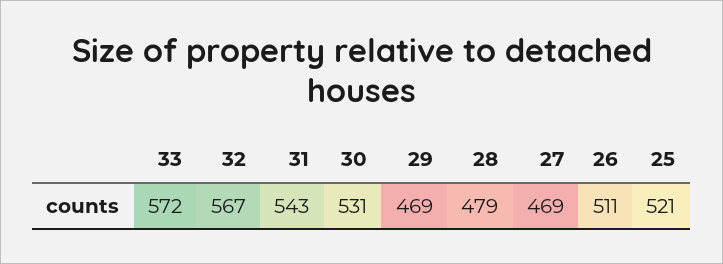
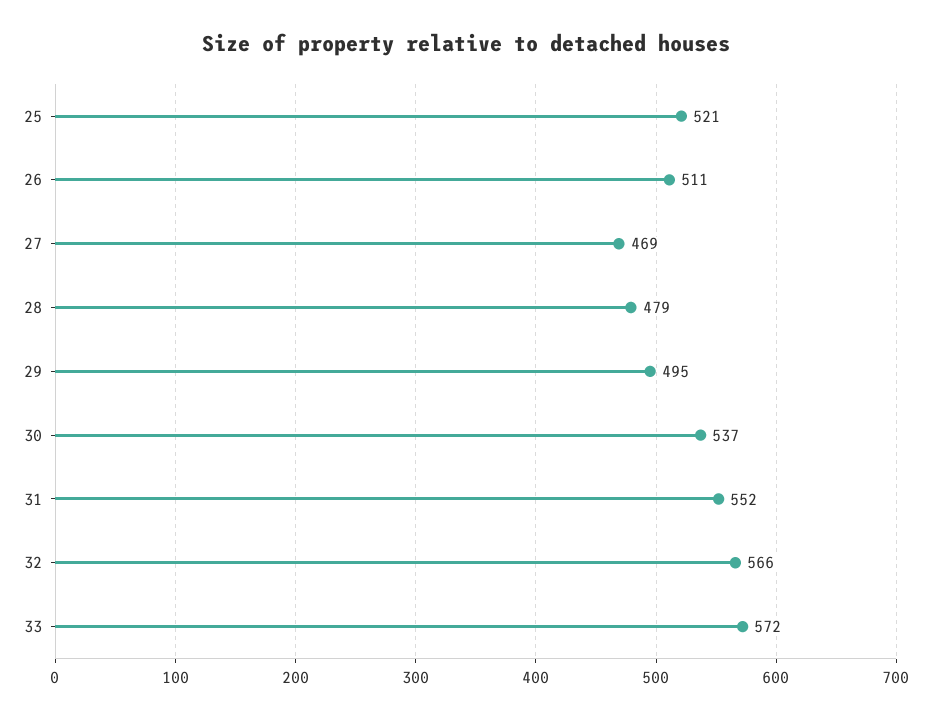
  {
    "33": 572,
-   "32": 567,
+   "32": 566,
-   "31": 543,
+   "31": 552,
-   "30": 531,
+   "30": 537,
-   "29": 469,
+   "29": 495,
    "28": 479,
    "27": 469,
    "26": 511,
    "25": 521
  }

